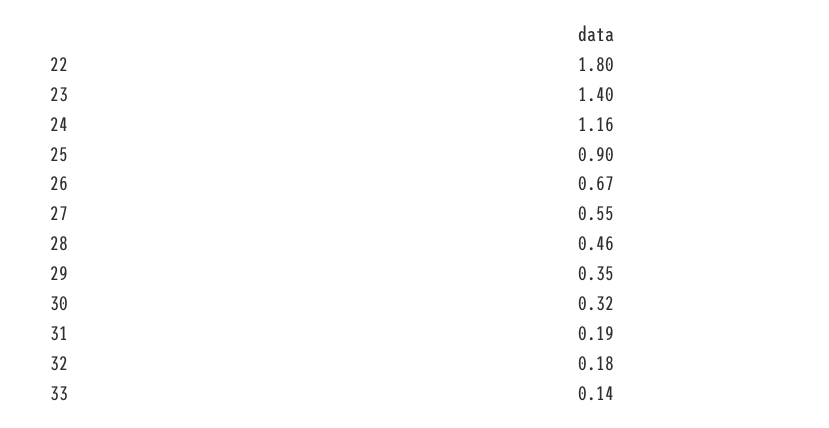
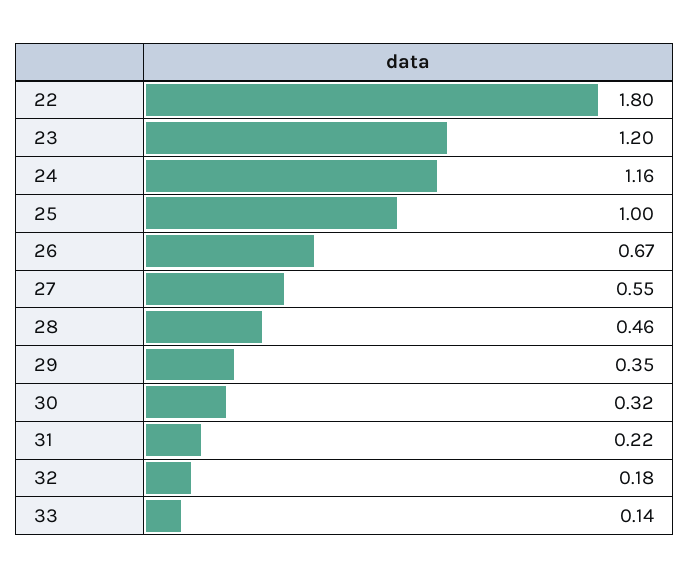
  {
    "22": 1.8,
-   "23": 1.4,
+   "23": 1.2,
    "24": 1.16,
-   "25": 0.9,
+   "25": 1,
    "26": 0.67,
    "27": 0.55,
    "28": 0.46,
    "29": 0.35,
    "30": 0.32,
-   "31": 0.19,
+   "31": 0.22,
    "32": 0.18,
    "33": 0.14
  }

